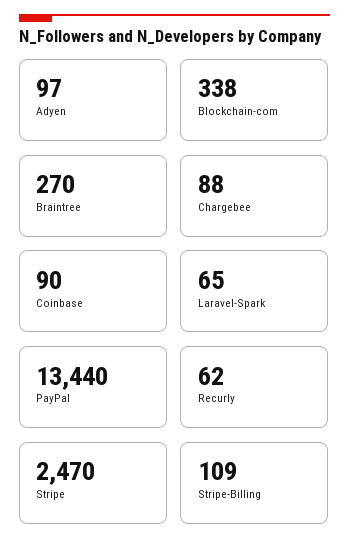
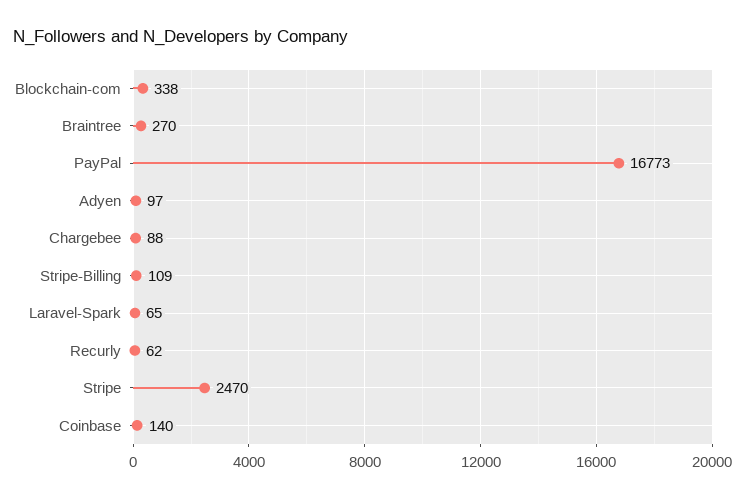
  {
    "Adyen": 97,
    "Blockchain-com": 338,
    "Braintree": 270,
    "Chargebee": 88,
-   "Coinbase": 90,
+   "Coinbase": 140,
    "Laravel-Spark": 65,
-   "PayPal": 13440,
+   "PayPal": 16773,
    "Recurly": 62,
    "Stripe": 2470,
    "Stripe-Billing": 109
  }

